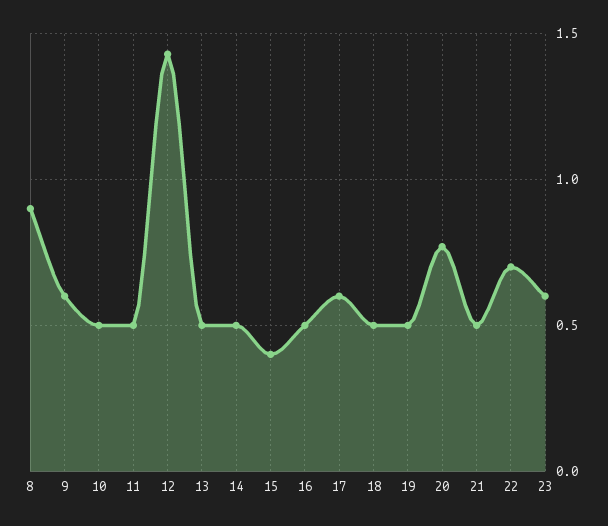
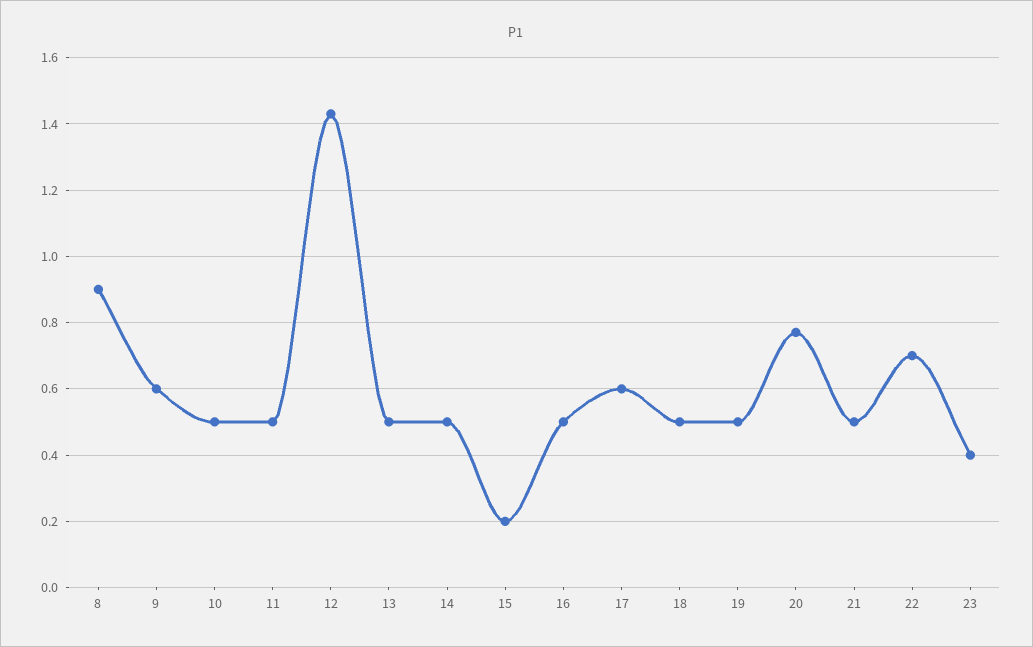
  {
    "8": 0.9,
    "9": 0.6,
    "10": 0.5,
    "11": 0.5,
    "12": 1.45,
    "13": 0.5,
    "14": 0.5,
-   "15": 0.4,
+   "15": 0.2,
    "16": 0.5,
    "17": 0.6,
    "18": 0.5,
    "19": 0.5,
    "20": 0.75,
    "21": 0.5,
    "22": 0.7,
-   "23": 0.6
+   "23": 0.4
  }

